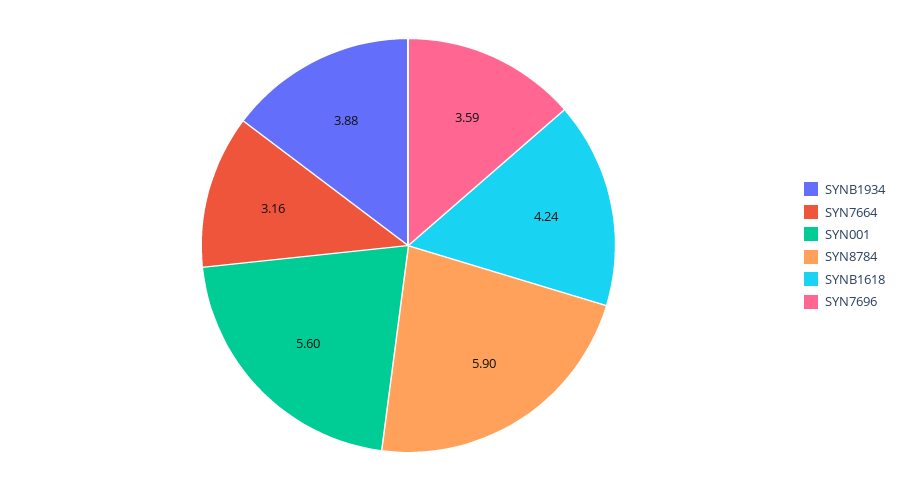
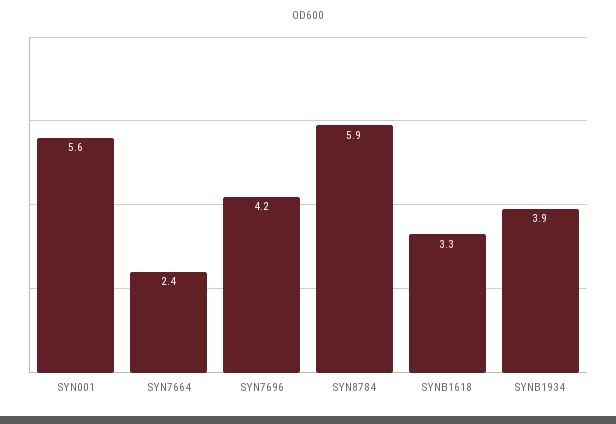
  {
    "SYNB1934": 3.88,
-   "SYN7664": 3.16,
+   "SYN7664": 2.4,
    "SYN001": 5.6,
    "SYN8784": 5.9,
-   "SYNB1618": 4.24,
+   "SYNB1618": 3.3,
-   "SYN7696": 3.59
+   "SYN7696": 4.2
  }

